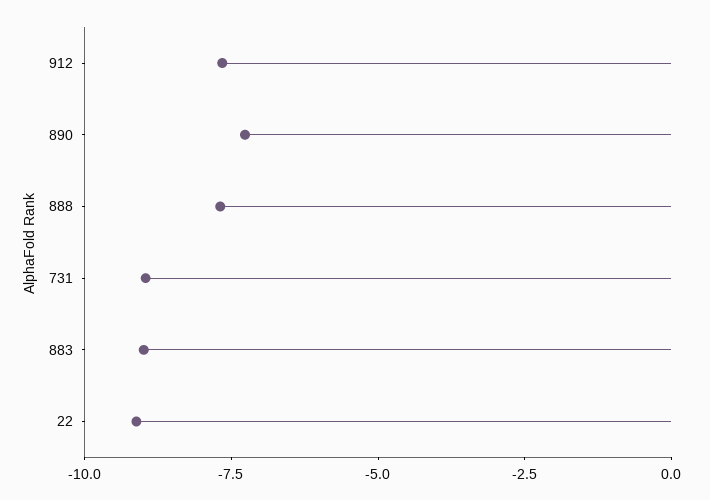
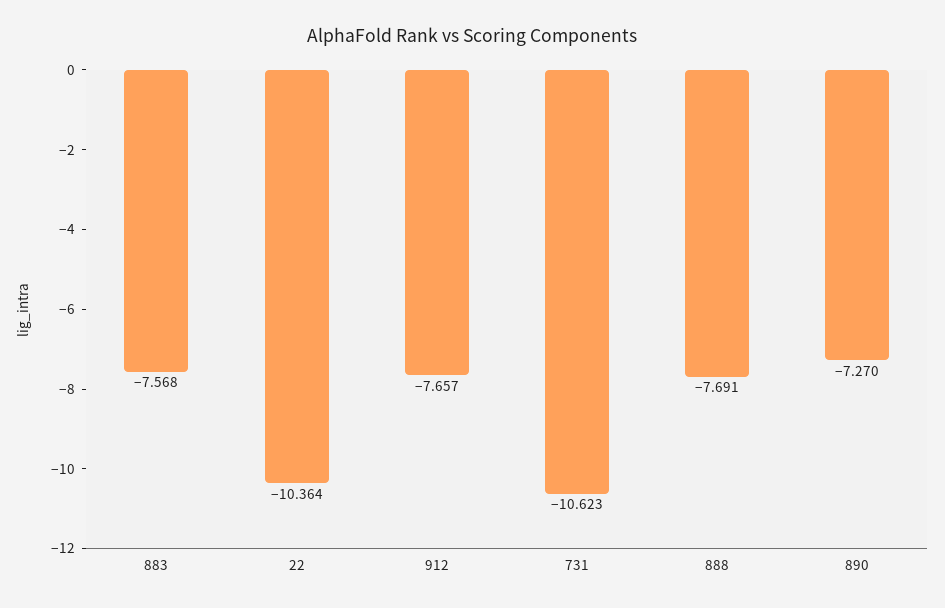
  {
    "912": -7.657,
    "890": -7.27,
    "888": -7.691,
-   "731": -9,
+   "731": -10.623,
-   "883": -9,
+   "883": -7.568,
-   "22": -9
+   "22": -10.364
  }

